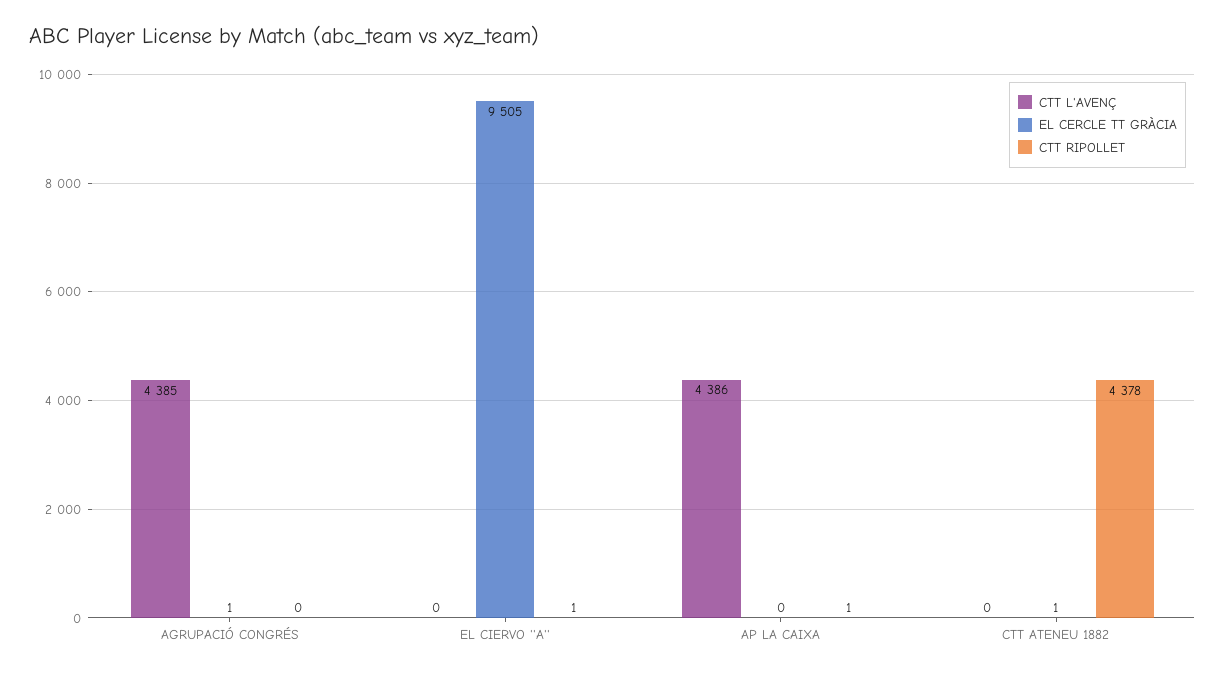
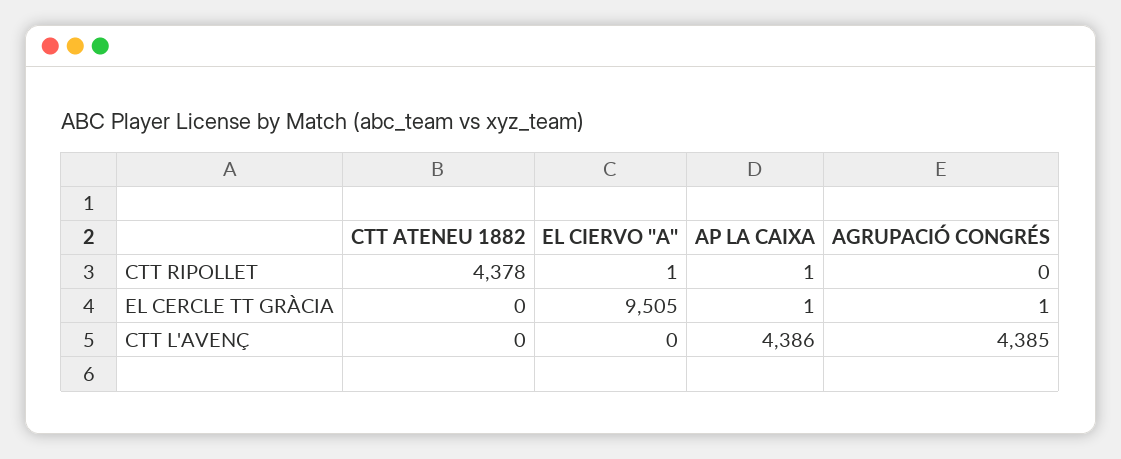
  {
    "CTT L'AVENÇ": {
      "AGRUPACIÓ CONGRÉS": 4385,
      "EL CIERVO ''A''": 0,
      "AP LA CAIXA": 4386,
      "CTT ATENEU 1882": 0
    },
    "EL CERCLE TT GRÀCIA": {
      "AGRUPACIÓ CONGRÉS": 1,
      "EL CIERVO ''A''": 9505,
-     "AP LA CAIXA": 0,
+     "AP LA CAIXA": 1,
-     "CTT ATENEU 1882": 1
+     "CTT ATENEU 1882": 0
    },
    "CTT RIPOLLET": {
      "AGRUPACIÓ CONGRÉS": 0,
      "EL CIERVO ''A''": 1,
      "AP LA CAIXA": 1,
      "CTT ATENEU 1882": 4378
    }
  }

